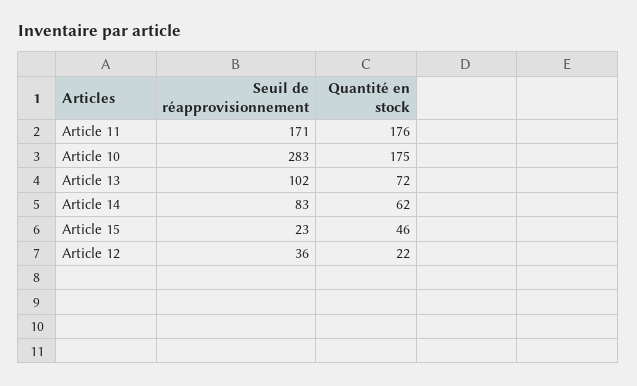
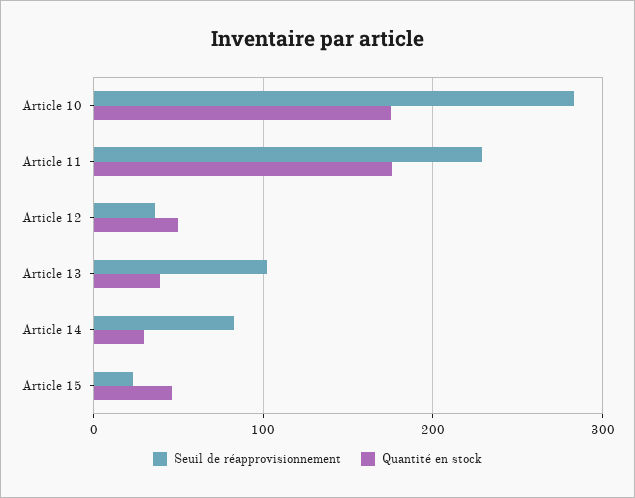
  {
    "Seuil de réapprovisionnement": {
-     "Article 11": 171,
+     "Article 11": 230,
      "Article 10": 283,
      "Article 13": 102,
      "Article 14": 83,
      "Article 15": 23,
      "Article 12": 36
    },
    "Quantité en stock": {
      "Article 11": 176,
      "Article 10": 175,
-     "Article 13": 72,
+     "Article 13": 40,
-     "Article 14": 62,
+     "Article 14": 30,
      "Article 15": 46,
-     "Article 12": 22
+     "Article 12": 50
    }
  }

